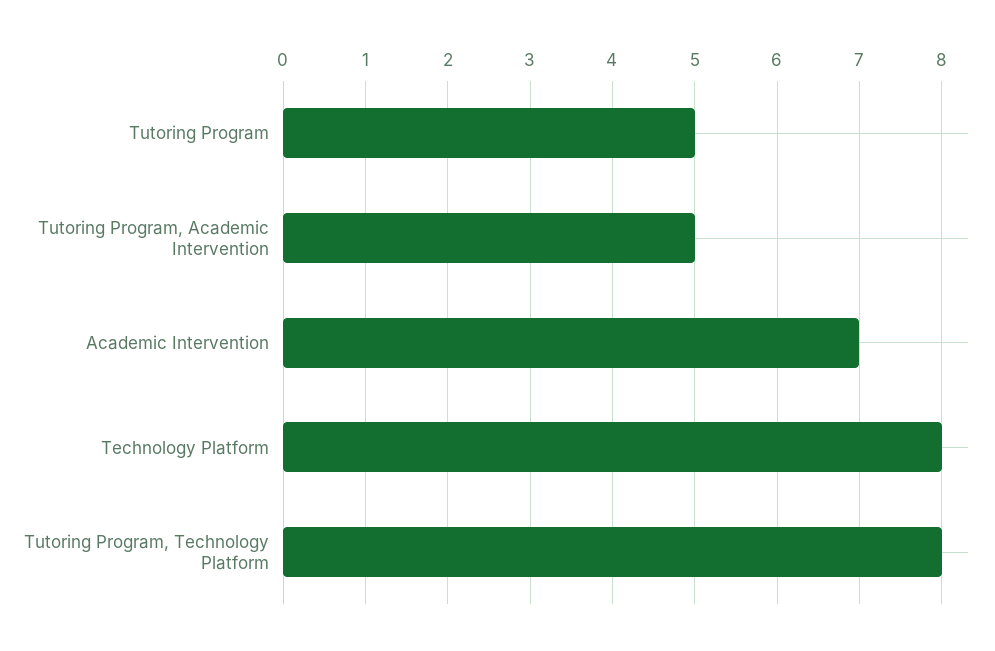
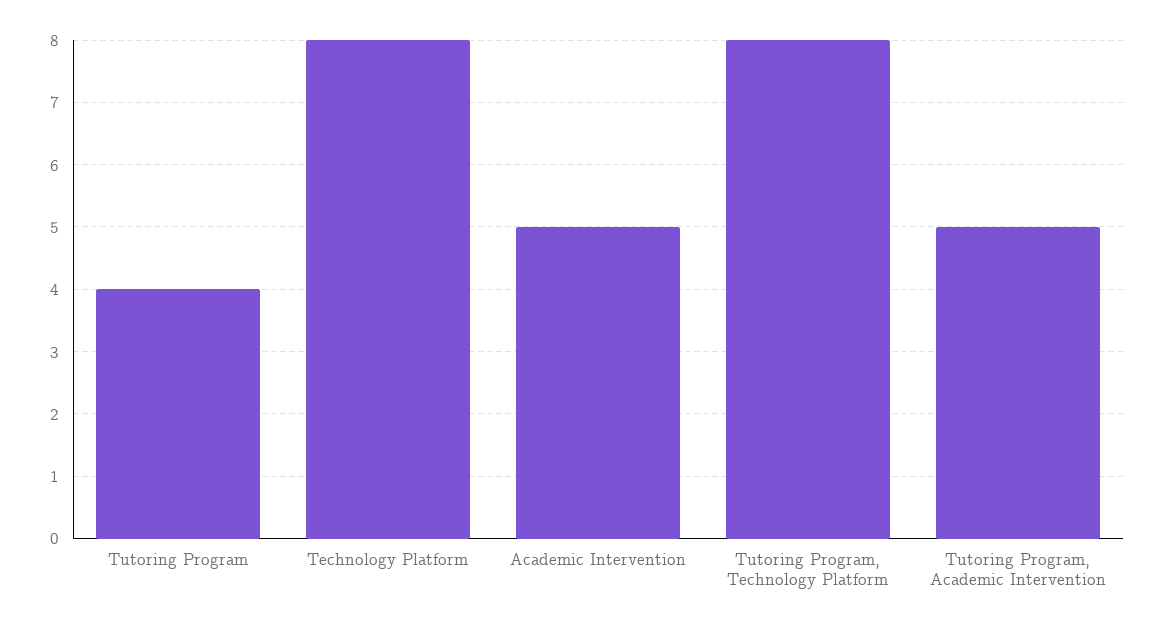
  {
-   "Tutoring Program": 5,
+   "Tutoring Program": 4,
    "Tutoring Program, Academic Intervention": 5,
-   "Academic Intervention": 7,
+   "Academic Intervention": 5,
    "Technology Platform": 8,
    "Tutoring Program, Technology Platform": 8
  }

